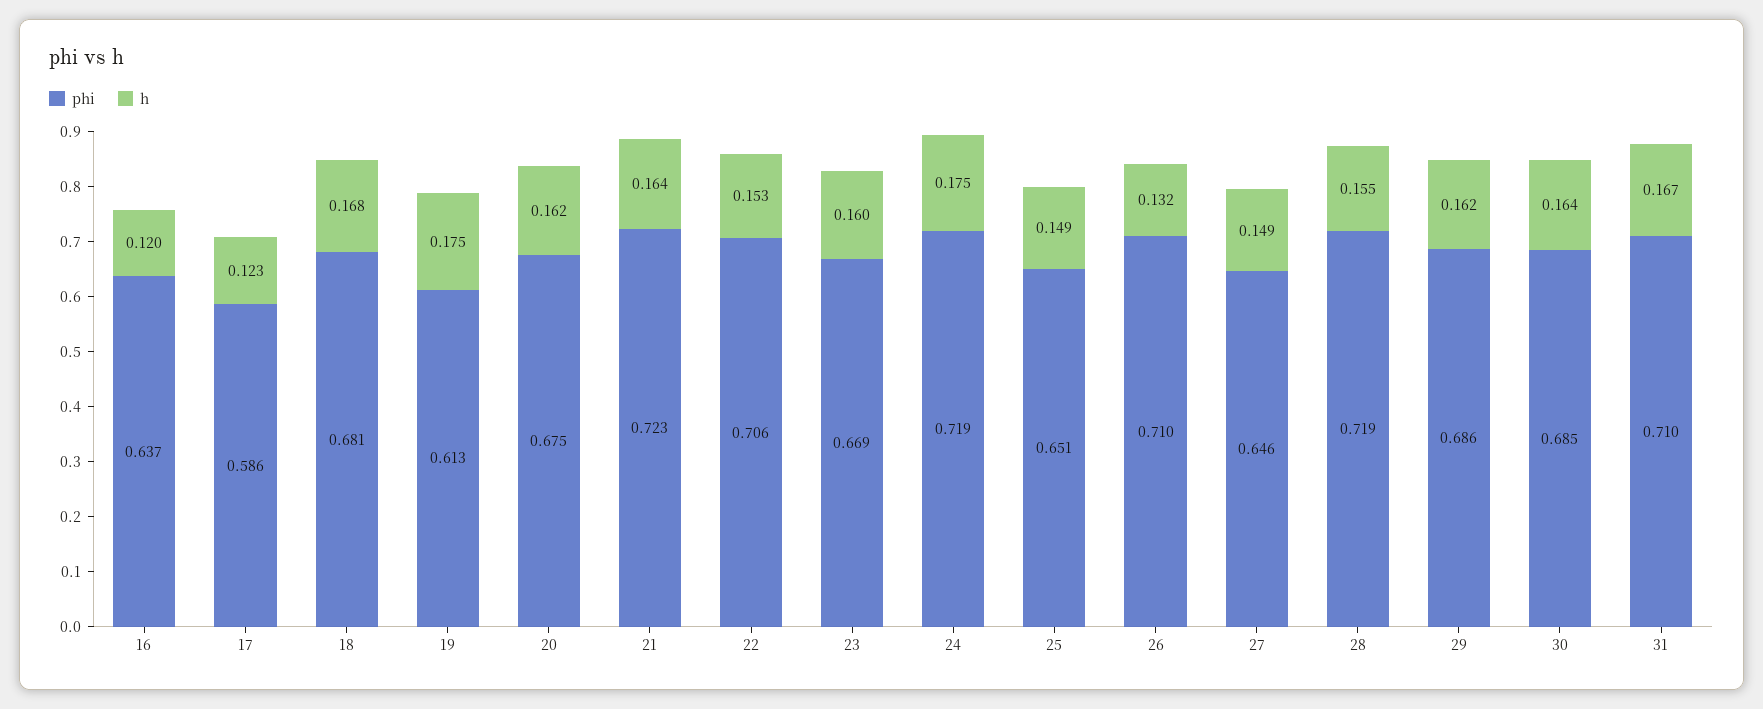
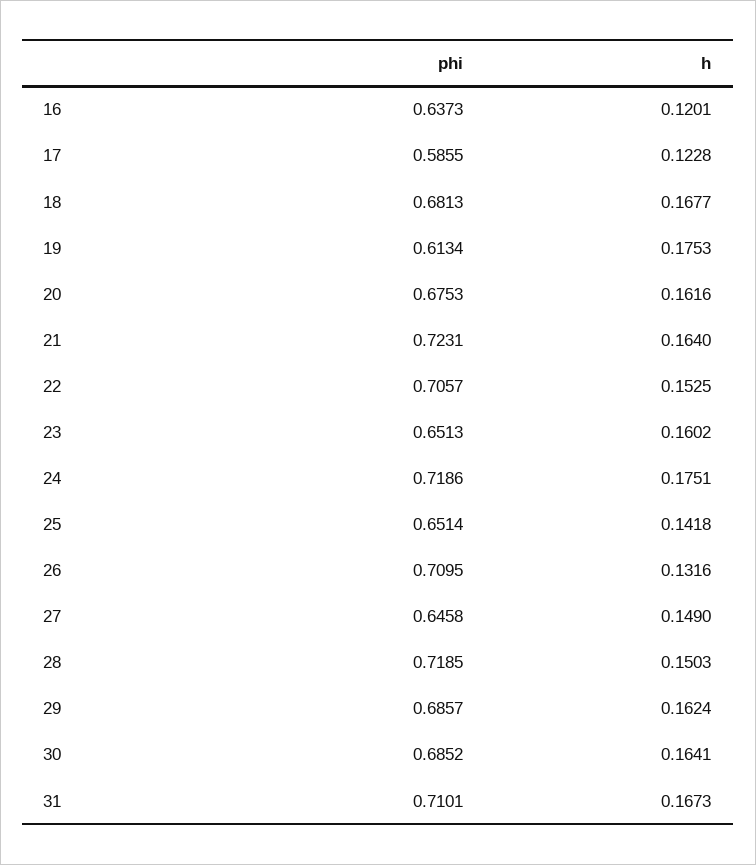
  {
    "phi": {
      "16": 0.6373,
      "17": 0.5855,
      "18": 0.6813,
      "19": 0.6134,
      "20": 0.6753,
      "21": 0.7231,
      "22": 0.7057,
-     "23": 0.669,
+     "23": 0.6513,
      "24": 0.7186,
      "25": 0.6514,
      "26": 0.7095,
      "27": 0.6458,
      "28": 0.7185,
      "29": 0.6857,
      "30": 0.6852,
      "31": 0.7101
    },
    "h": {
      "16": 0.1201,
      "17": 0.1228,
      "18": 0.1677,
      "19": 0.1753,
      "20": 0.1616,
      "21": 0.164,
      "22": 0.1525,
      "23": 0.1602,
      "24": 0.1751,
-     "25": 0.149,
+     "25": 0.1418,
      "26": 0.1316,
      "27": 0.149,
-     "28": 0.155,
+     "28": 0.1503,
      "29": 0.1624,
      "30": 0.1641,
      "31": 0.1673
    }
  }

